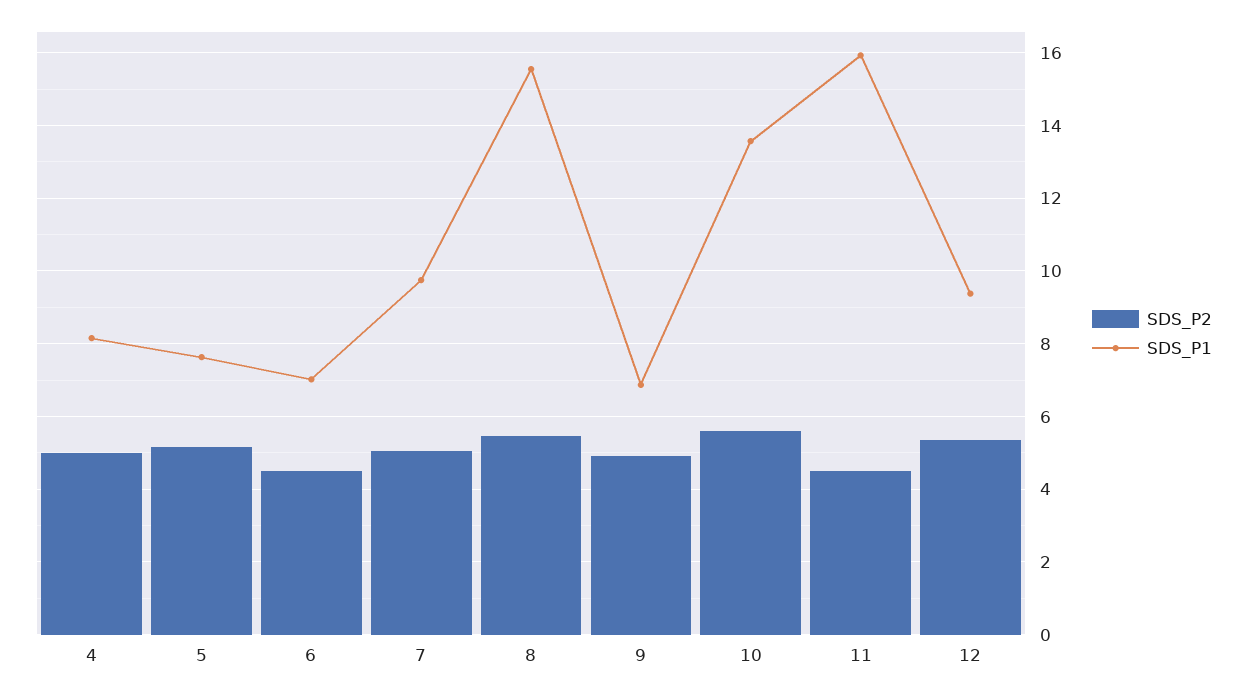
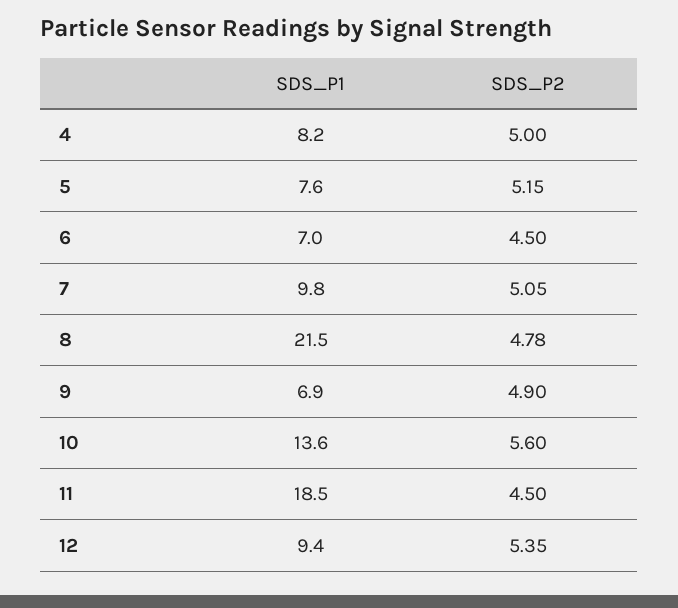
  {
    "SDS_P2": {
      "4": 5,
      "5": 5.15,
      "6": 4.5,
      "7": 5.05,
-     "8": 5.4,
+     "8": 4.78,
      "9": 4.9,
      "10": 5.6,
      "11": 4.5,
      "12": 5.35
    },
    "SDS_P1": {
      "4": 8.2,
      "5": 7.6,
      "6": 7,
      "7": 9.8,
-     "8": 15.6,
+     "8": 21.5,
      "9": 6.9,
      "10": 13.6,
-     "11": 16,
+     "11": 18.5,
      "12": 9.4
    }
  }

